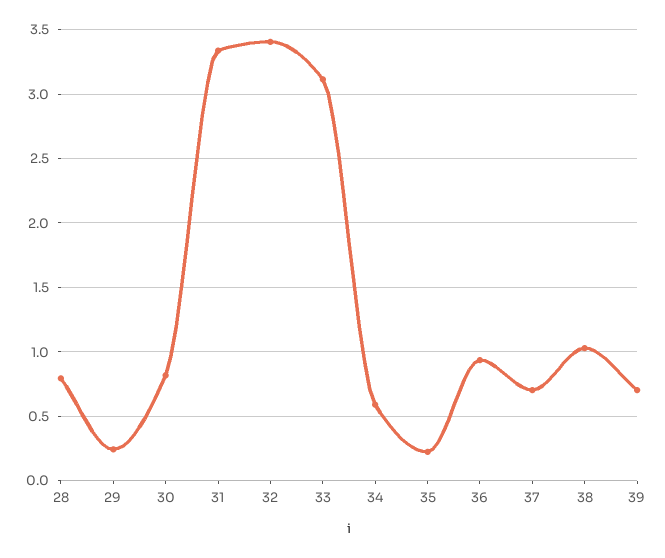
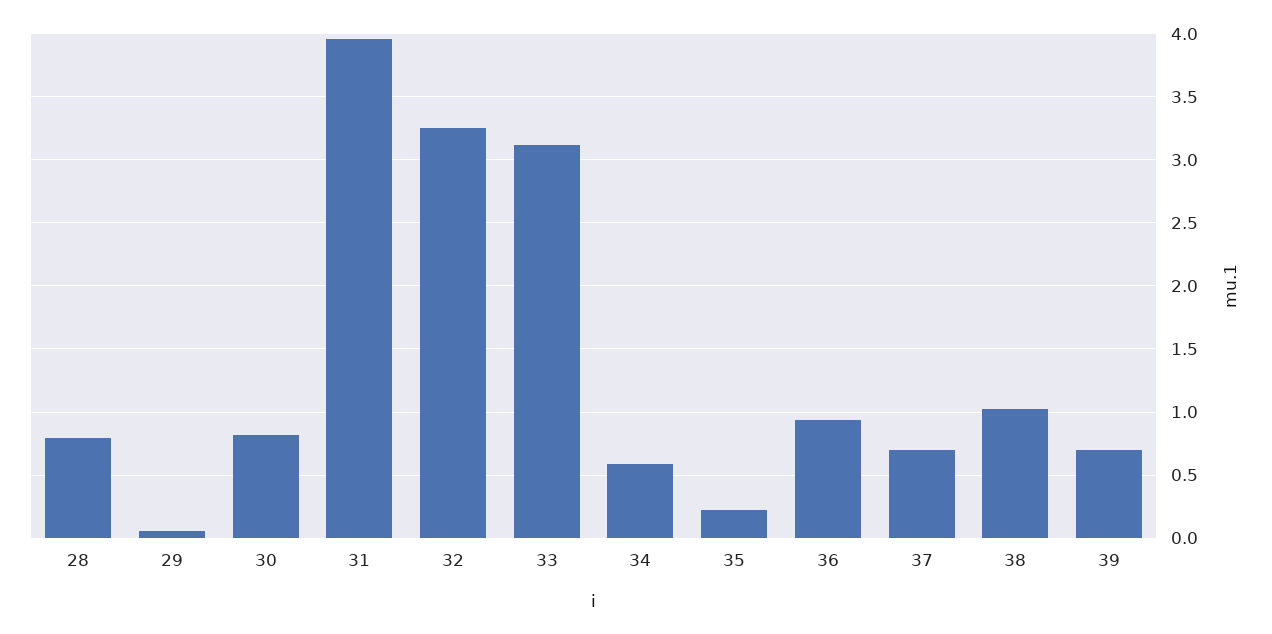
  {
    "28": 0.8,
-   "29": 0.25,
+   "29": 0.05,
    "30": 0.8,
-   "31": 3.35,
+   "31": 3.95,
-   "32": 3.4,
+   "32": 3.25,
    "33": 3.1,
    "34": 0.6,
    "35": 0.2,
    "36": 0.95,
    "37": 0.7,
    "38": 1.05,
    "39": 0.7
  }

